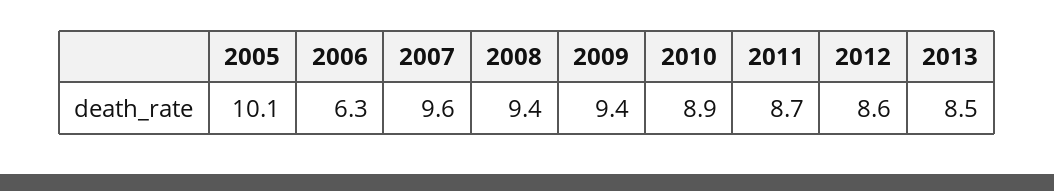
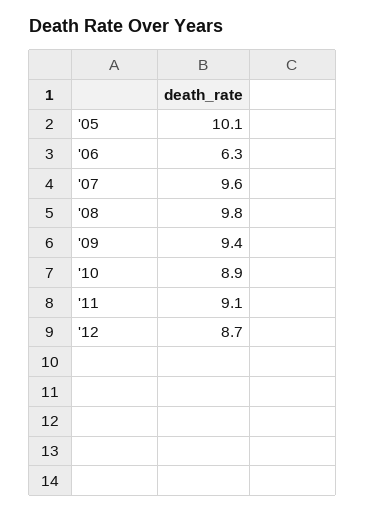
  {
    "2005": 10.1,
    "2006": 6.3,
    "2007": 9.6,
-   "2008": 9.4,
+   "2008": 9.8,
    "2009": 9.4,
    "2010": 8.9,
-   "2011": 8.7,
+   "2011": 9.1,
-   "2012": 8.6,
+   "2012": 8.7
-   "2013": 8.5
  }

